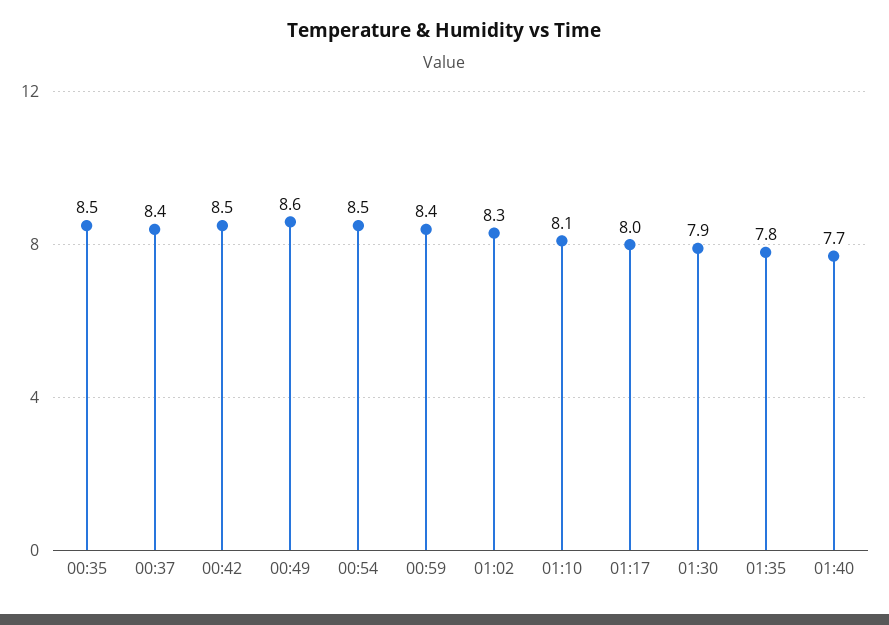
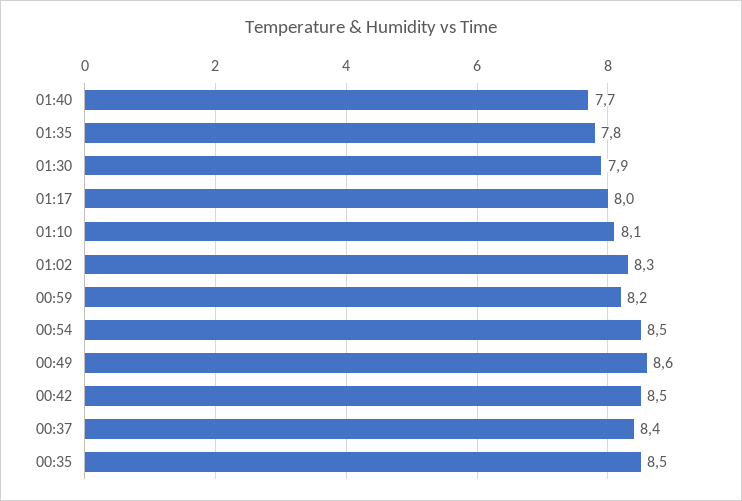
  {
    "00:35": 8.5,
    "00:37": 8.4,
    "00:42": 8.5,
    "00:49": 8.6,
    "00:54": 8.5,
-   "00:59": 8.4,
+   "00:59": 8.2,
    "01:02": 8.3,
    "01:10": 8.1,
    "01:17": 8,
    "01:30": 7.9,
    "01:35": 7.8,
    "01:40": 7.7
  }

